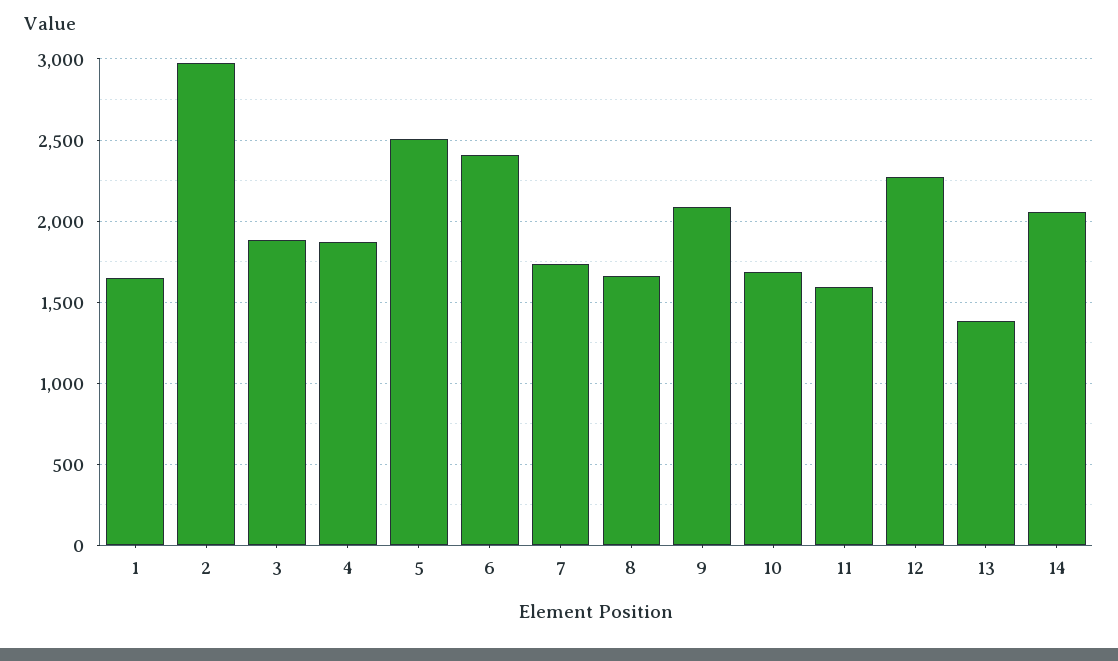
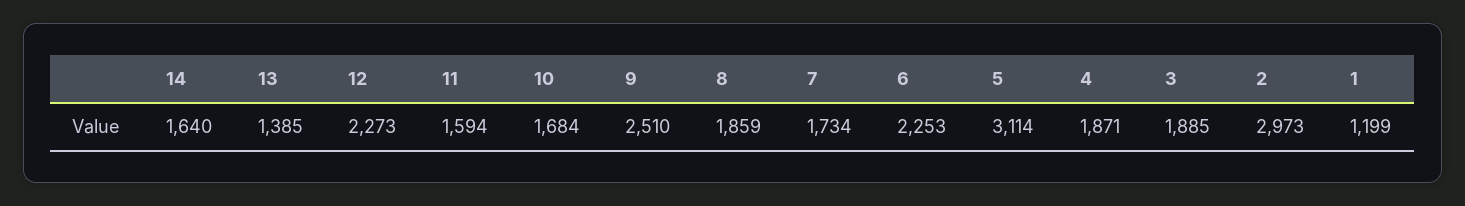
  {
-   "1": 1650,
+   "1": 1199,
    "2": 2973,
    "3": 1885,
    "4": 1871,
-   "5": 2500,
+   "5": 3114,
-   "6": 2400,
+   "6": 2253,
    "7": 1734,
-   "8": 1650,
+   "8": 1859,
-   "9": 2100,
+   "9": 2510,
    "10": 1684,
    "11": 1594,
    "12": 2273,
    "13": 1385,
-   "14": 2050
+   "14": 1640
  }

